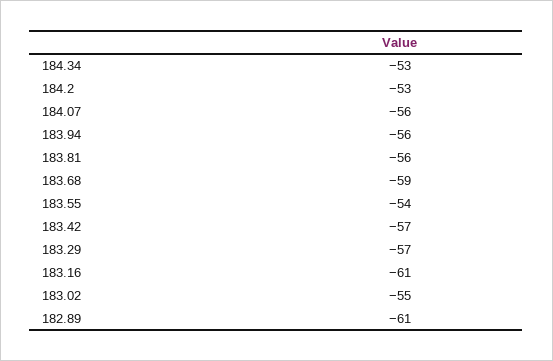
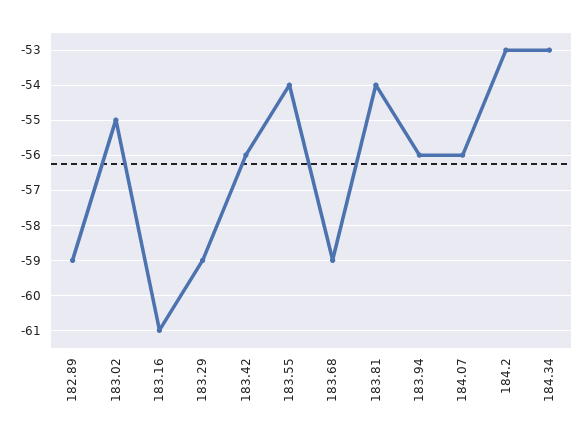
  {
    "184.34": -53,
    "184.2": -53,
    "184.07": -56,
    "183.94": -56,
-   "183.81": -56,
+   "183.81": -54,
    "183.68": -59,
    "183.55": -54,
-   "183.42": -57,
+   "183.42": -56,
-   "183.29": -57,
+   "183.29": -59,
    "183.16": -61,
    "183.02": -55,
-   "182.89": -61
+   "182.89": -59
  }

